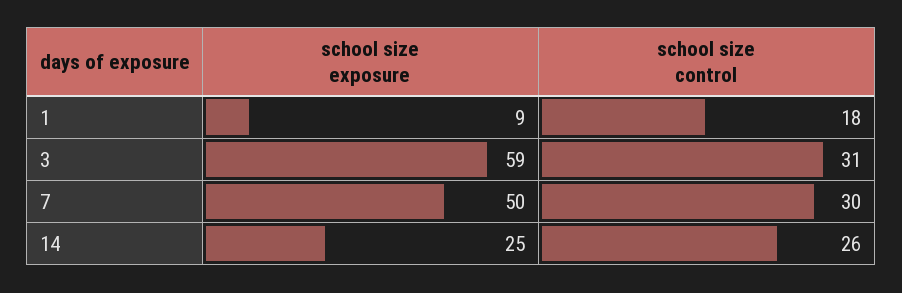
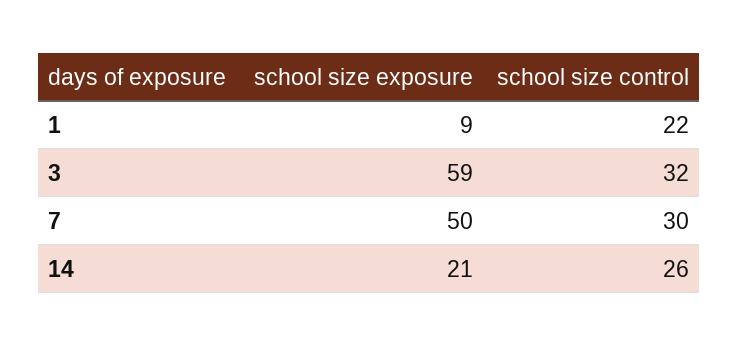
  {
    "school size exposure": {
      "1": 9,
      "3": 59,
      "7": 50,
-     "14": 25
+     "14": 21
    },
    "school size control": {
-     "1": 18,
+     "1": 22,
-     "3": 31,
+     "3": 32,
      "7": 30,
      "14": 26
    }
  }

